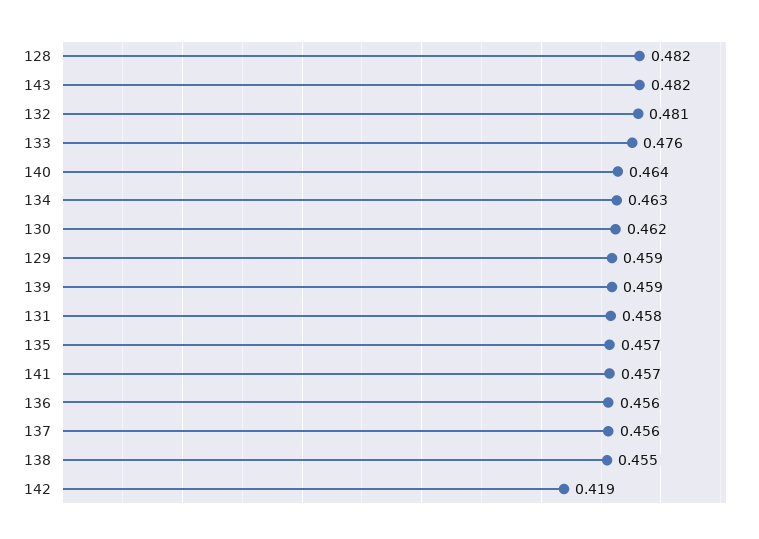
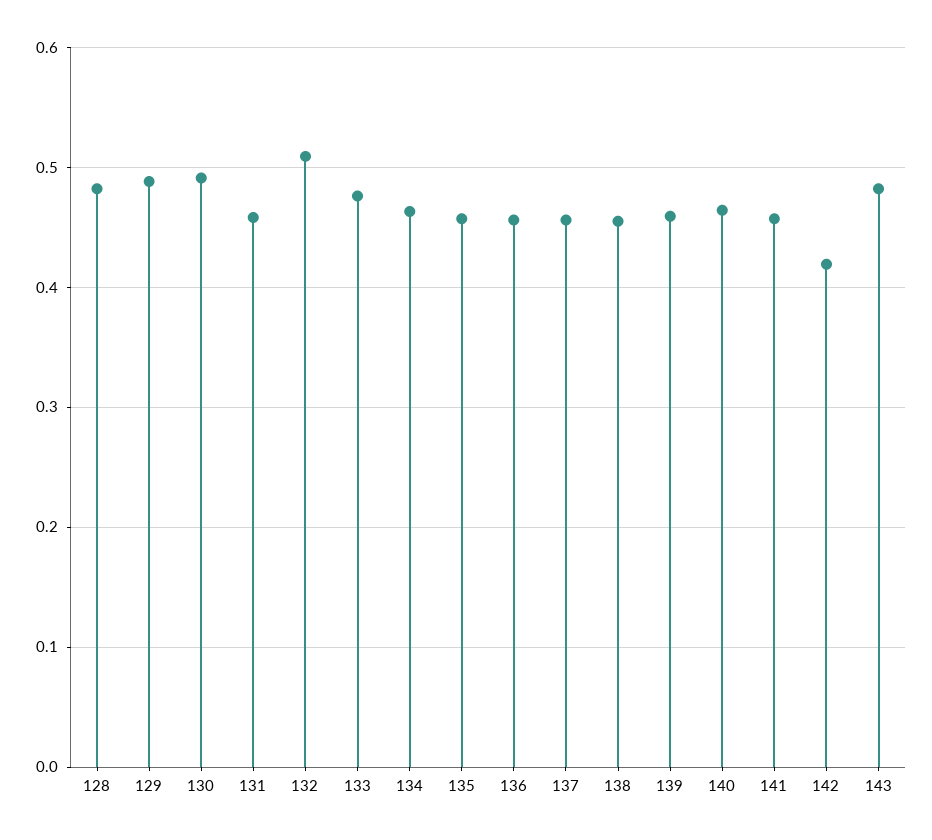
  {
    "128": 0.482,
    "143": 0.482,
-   "132": 0.481,
+   "132": 0.51,
    "133": 0.476,
    "140": 0.464,
    "134": 0.463,
-   "130": 0.462,
+   "130": 0.49,
-   "129": 0.459,
+   "129": 0.49,
    "139": 0.459,
    "131": 0.458,
    "135": 0.457,
    "141": 0.457,
    "136": 0.456,
    "137": 0.456,
    "138": 0.455,
    "142": 0.419
  }

